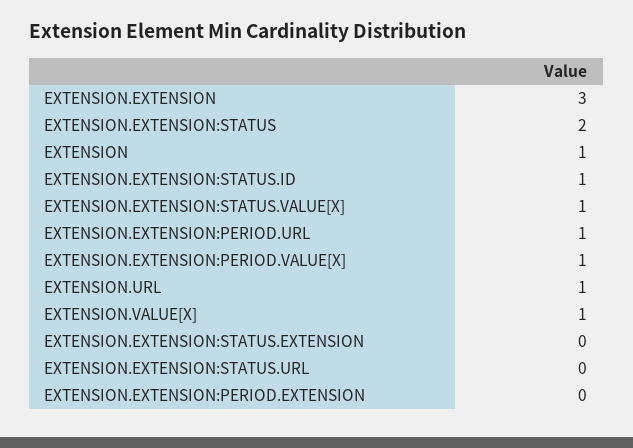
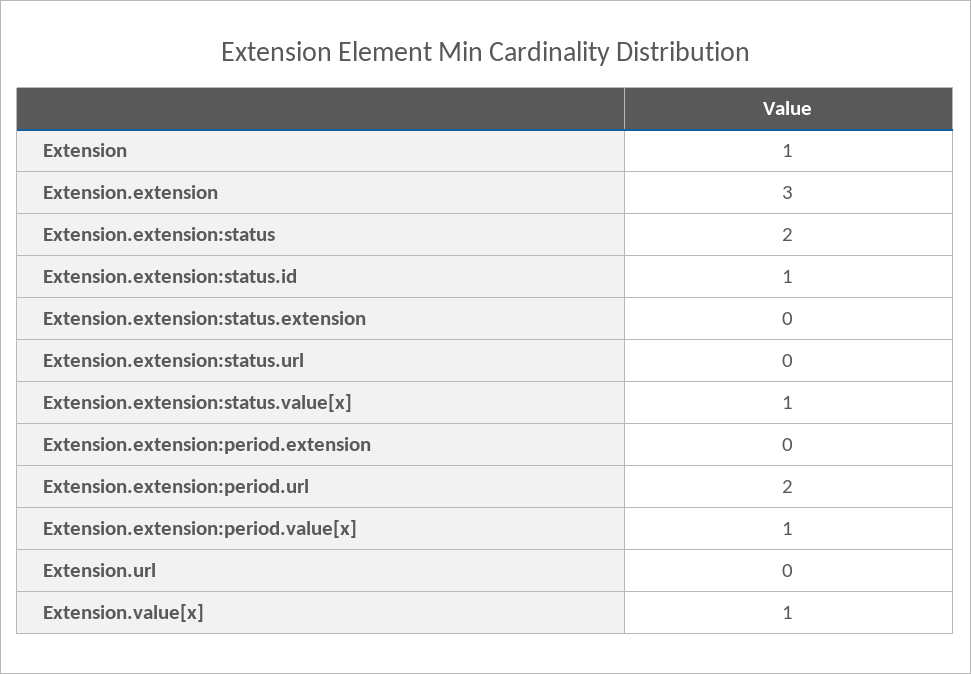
  {
    "EXTENSION.EXTENSION": 3,
    "EXTENSION.EXTENSION:STATUS": 2,
    "EXTENSION": 1,
    "EXTENSION.EXTENSION:STATUS.ID": 1,
    "EXTENSION.EXTENSION:STATUS.VALUE[X]": 1,
-   "EXTENSION.EXTENSION:PERIOD.URL": 1,
+   "EXTENSION.EXTENSION:PERIOD.URL": 2,
    "EXTENSION.EXTENSION:PERIOD.VALUE[X]": 1,
-   "EXTENSION.URL": 1,
+   "EXTENSION.URL": 0,
    "EXTENSION.VALUE[X]": 1,
    "EXTENSION.EXTENSION:STATUS.EXTENSION": 0,
    "EXTENSION.EXTENSION:STATUS.URL": 0,
    "EXTENSION.EXTENSION:PERIOD.EXTENSION": 0
  }

